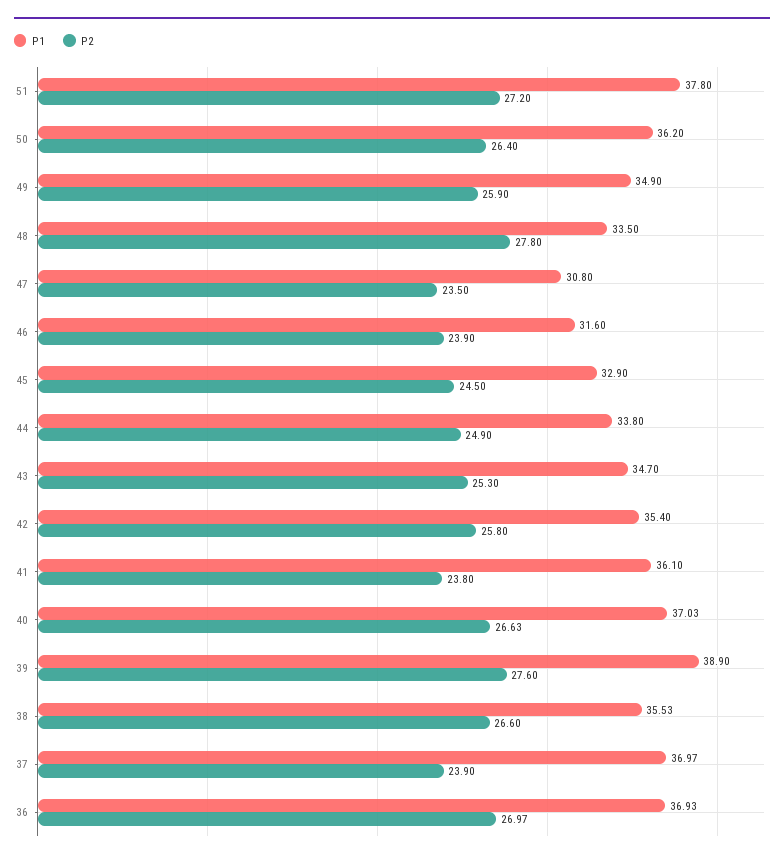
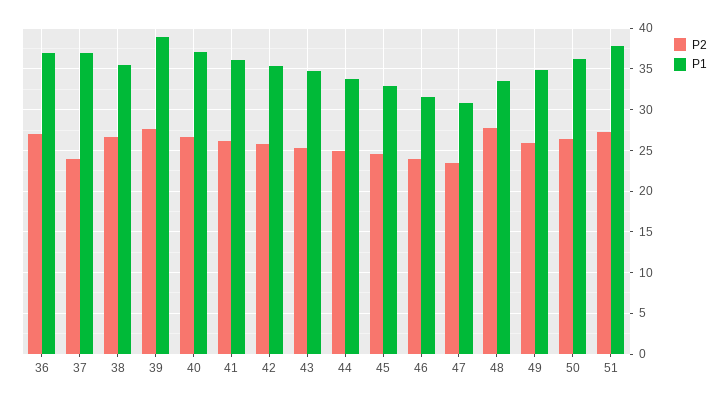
  {
    "P1": {
      "51": 37.8,
      "50": 36.2,
      "49": 34.9,
      "48": 33.5,
      "47": 30.8,
      "46": 31.6,
      "45": 32.9,
      "44": 33.8,
      "43": 34.7,
      "42": 35.4,
      "41": 36.1,
      "40": 37.03,
      "39": 38.9,
      "38": 35.53,
      "37": 36.97,
      "36": 36.93
    },
    "P2": {
      "51": 27.2,
      "50": 26.4,
      "49": 25.9,
      "48": 27.8,
      "47": 23.5,
      "46": 23.9,
      "45": 24.5,
      "44": 24.9,
      "43": 25.3,
      "42": 25.8,
-     "41": 23.8,
+     "41": 26,
      "40": 26.63,
      "39": 27.6,
      "38": 26.6,
      "37": 23.9,
      "36": 26.97
    }
  }

